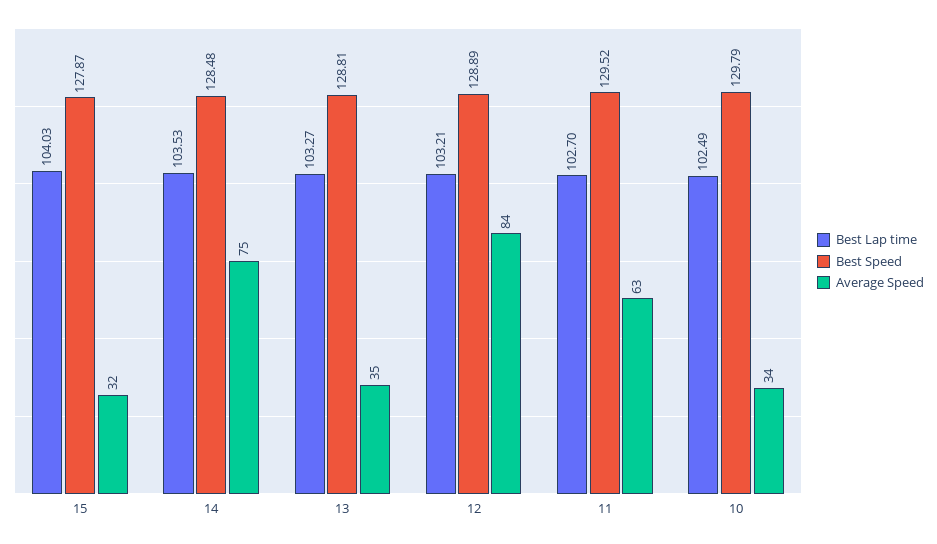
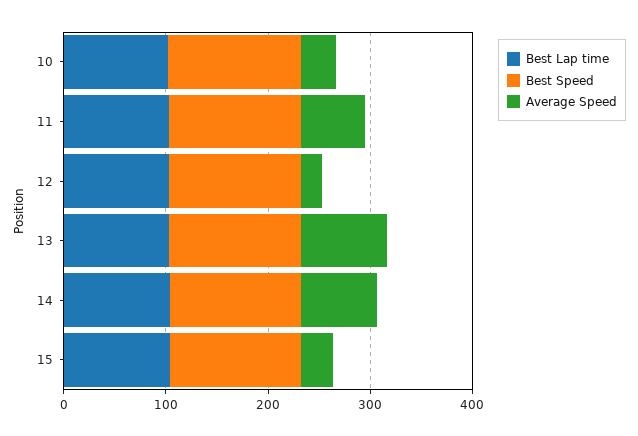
  {
    "Best Lap time": {
      "15": 104.03,
      "14": 103.53,
      "13": 103.27,
      "12": 103.21,
      "11": 102.7,
      "10": 102.49
    },
    "Best Speed": {
      "15": 127.87,
      "14": 128.48,
      "13": 128.81,
      "12": 128.89,
      "11": 129.52,
      "10": 129.79
    },
    "Average Speed": {
      "15": 32,
      "14": 75,
-     "13": 35,
+     "13": 80,
-     "12": 84,
+     "12": 20,
      "11": 63,
      "10": 34
    }
  }

